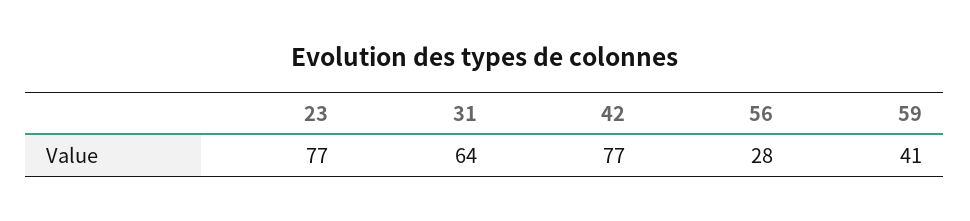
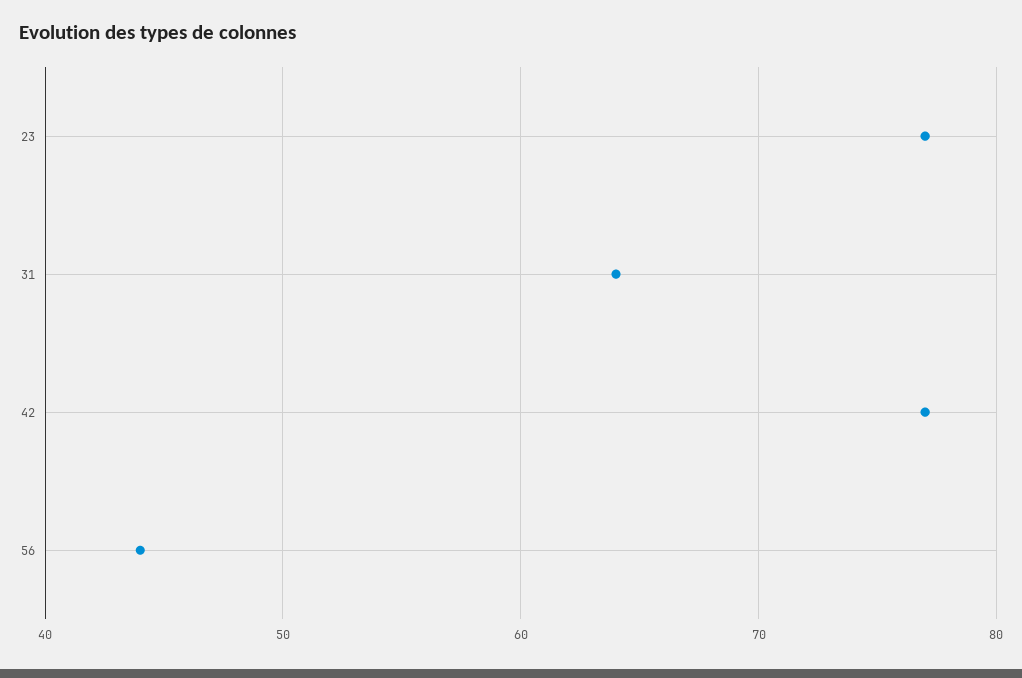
  {
    "23": 77,
    "31": 64,
    "42": 77,
-   "56": 28,
+   "56": 44
-   "59": 41
  }

